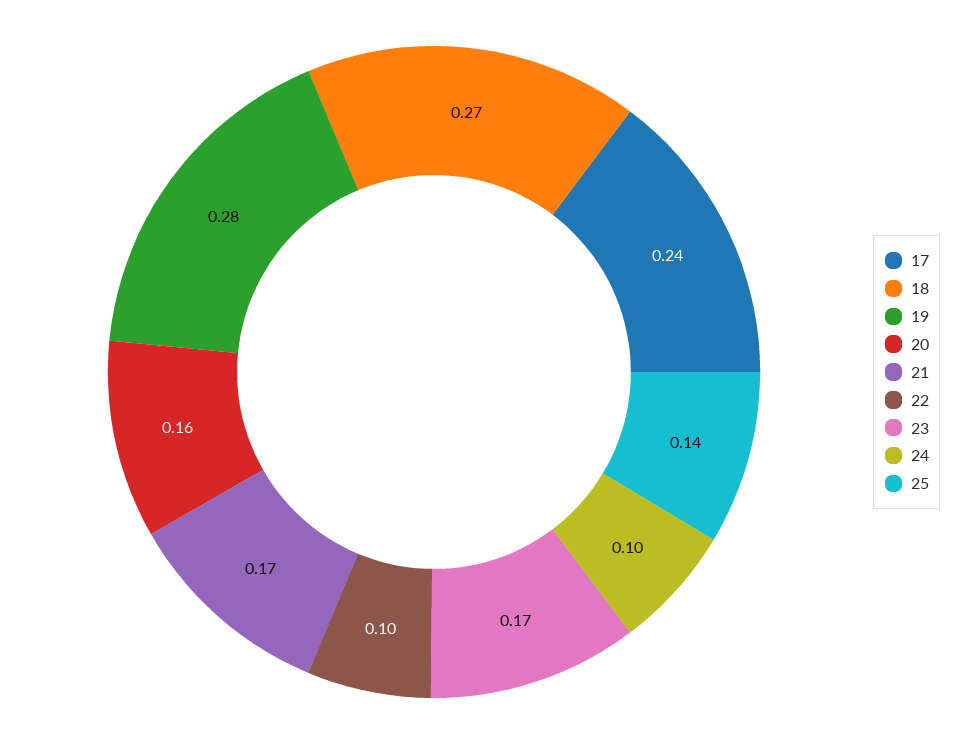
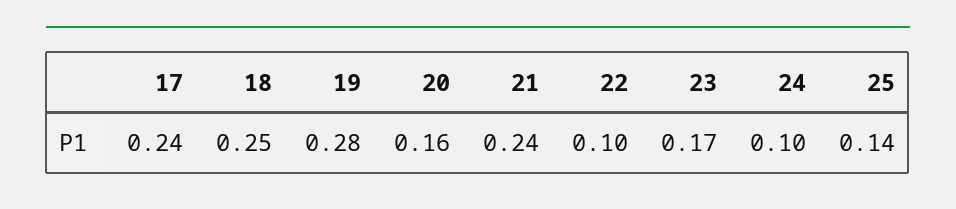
  {
    "17": 0.24,
-   "18": 0.27,
+   "18": 0.25,
    "19": 0.28,
    "20": 0.16,
-   "21": 0.17,
+   "21": 0.24,
    "22": 0.1,
    "23": 0.17,
    "24": 0.1,
    "25": 0.14
  }

